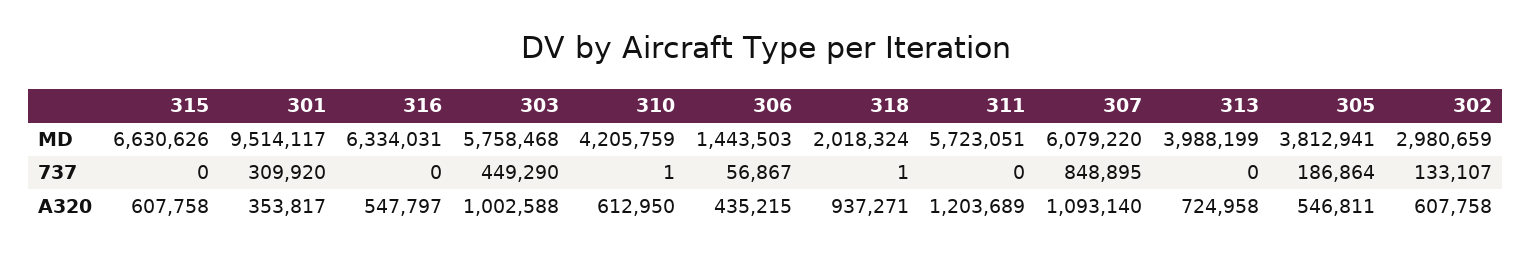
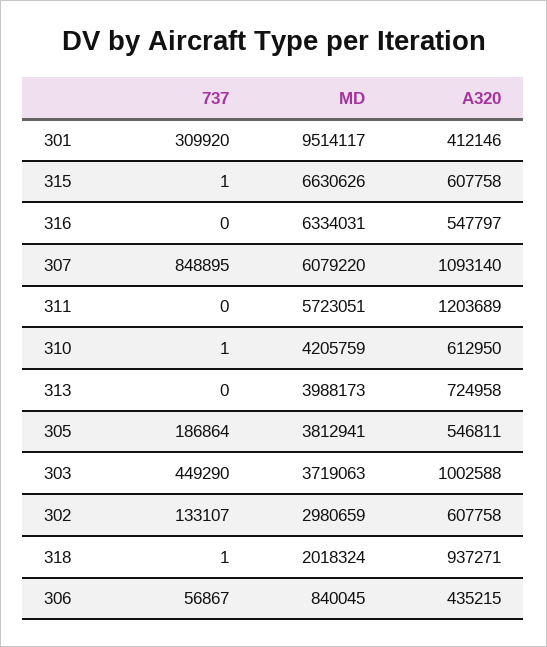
  {
    "315": {
      "MD": 6630626,
-     "737": 0,
+     "737": 1,
      "A320": 607758
    },
    "301": {
      "MD": 9514117,
      "737": 309920,
-     "A320": 353817
+     "A320": 412146
    },
    "316": {
      "MD": 6334031,
      "737": 0,
      "A320": 547797
    },
    "303": {
-     "MD": 5758468,
+     "MD": 3719063,
      "737": 449290,
      "A320": 1002588
    },
    "310": {
      "MD": 4205759,
      "737": 1,
      "A320": 612950
    },
    "306": {
-     "MD": 1443503,
+     "MD": 840045,
      "737": 56867,
      "A320": 435215
    },
    "318": {
      "MD": 2018324,
      "737": 1,
      "A320": 937271
    },
    "311": {
      "MD": 5723051,
      "737": 0,
      "A320": 1203689
    },
    "307": {
      "MD": 6079220,
      "737": 848895,
      "A320": 1093140
    },
    "313": {
-     "MD": 3988199,
+     "MD": 3988173,
      "737": 0,
      "A320": 724958
    },
    "305": {
      "MD": 3812941,
      "737": 186864,
      "A320": 546811
    },
    "302": {
      "MD": 2980659,
      "737": 133107,
      "A320": 607758
    }
  }

